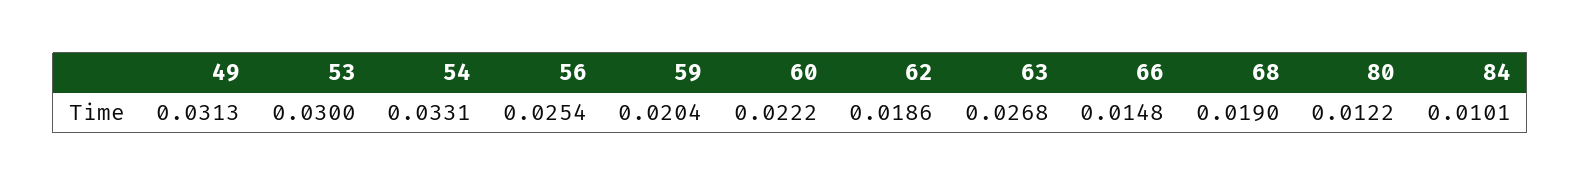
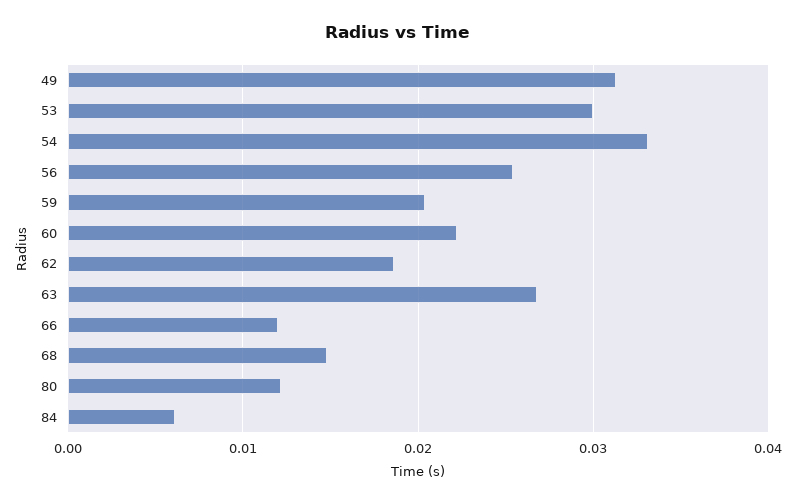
  {
    "49": 0.0313,
    "53": 0.03,
    "54": 0.0331,
    "56": 0.0254,
    "59": 0.0204,
    "60": 0.0222,
    "62": 0.0186,
    "63": 0.0268,
-   "66": 0.0148,
+   "66": 0.012,
-   "68": 0.019,
+   "68": 0.015,
    "80": 0.0122,
-   "84": 0.0101
+   "84": 0.006
  }

